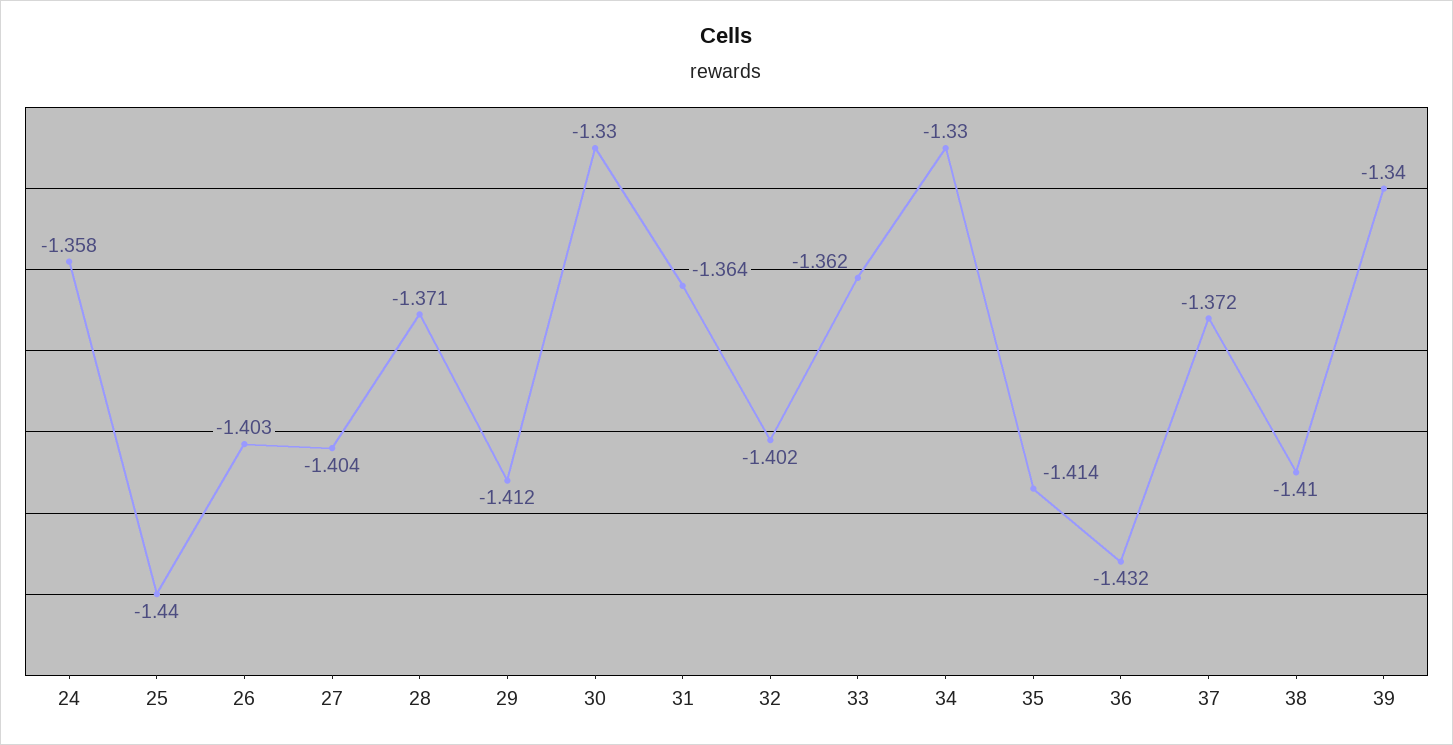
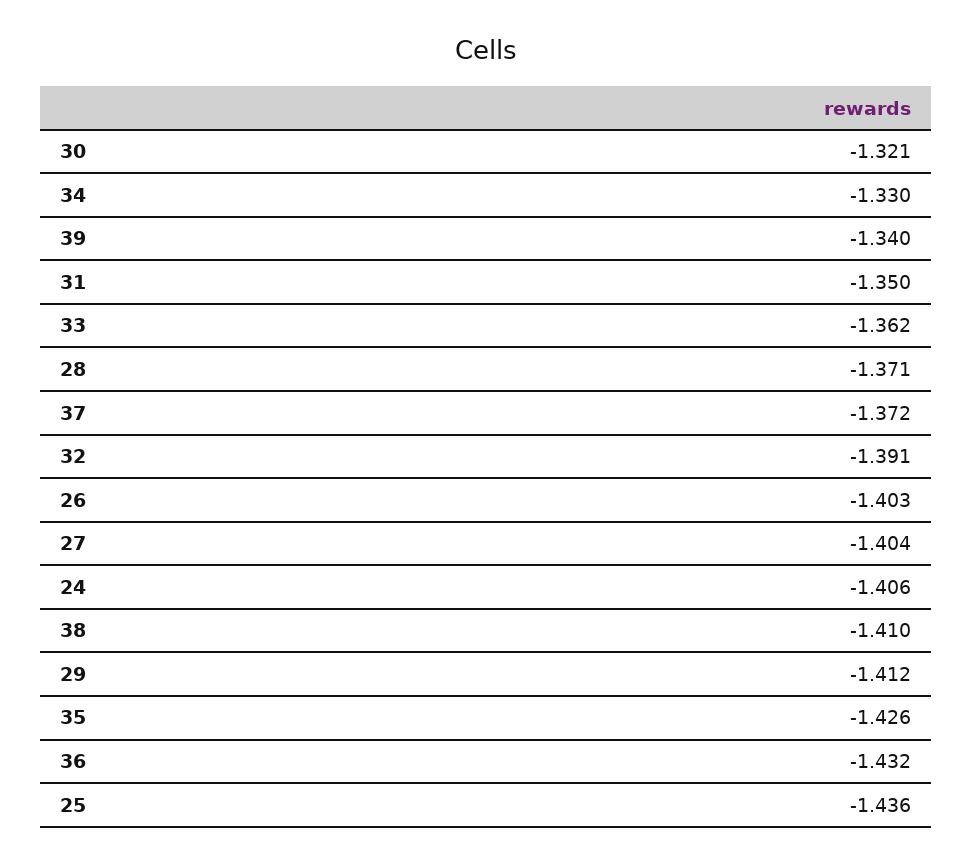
  {
-   "24": -1.358,
+   "24": -1.406,
-   "25": -1.44,
+   "25": -1.436,
    "26": -1.403,
    "27": -1.404,
    "28": -1.371,
    "29": -1.412,
-   "30": -1.33,
+   "30": -1.321,
-   "31": -1.364,
+   "31": -1.35,
-   "32": -1.402,
+   "32": -1.391,
    "33": -1.362,
    "34": -1.33,
-   "35": -1.414,
+   "35": -1.426,
    "36": -1.432,
    "37": -1.372,
    "38": -1.41,
    "39": -1.34
  }

